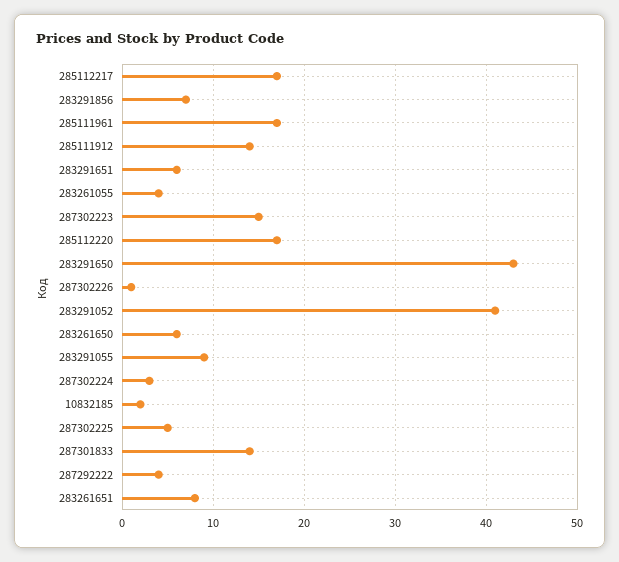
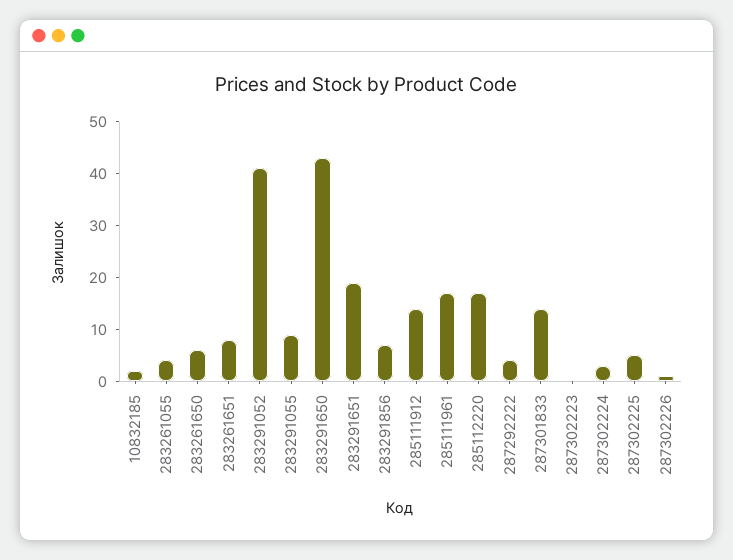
  {
-   "285112217": 17,
    "283291856": 7,
    "285111961": 17,
    "285111912": 14,
-   "283291651": 6,
+   "283291651": 20,
    "283261055": 4,
-   "287302223": 15,
+   "287302223": 0,
    "285112220": 17,
    "283291650": 43,
    "287302226": 1,
    "283291052": 41,
    "283261650": 6,
    "283291055": 9,
    "287302224": 3,
    "10832185": 2,
    "287302225": 5,
    "287301833": 14,
    "287292222": 4,
    "283261651": 8
  }

